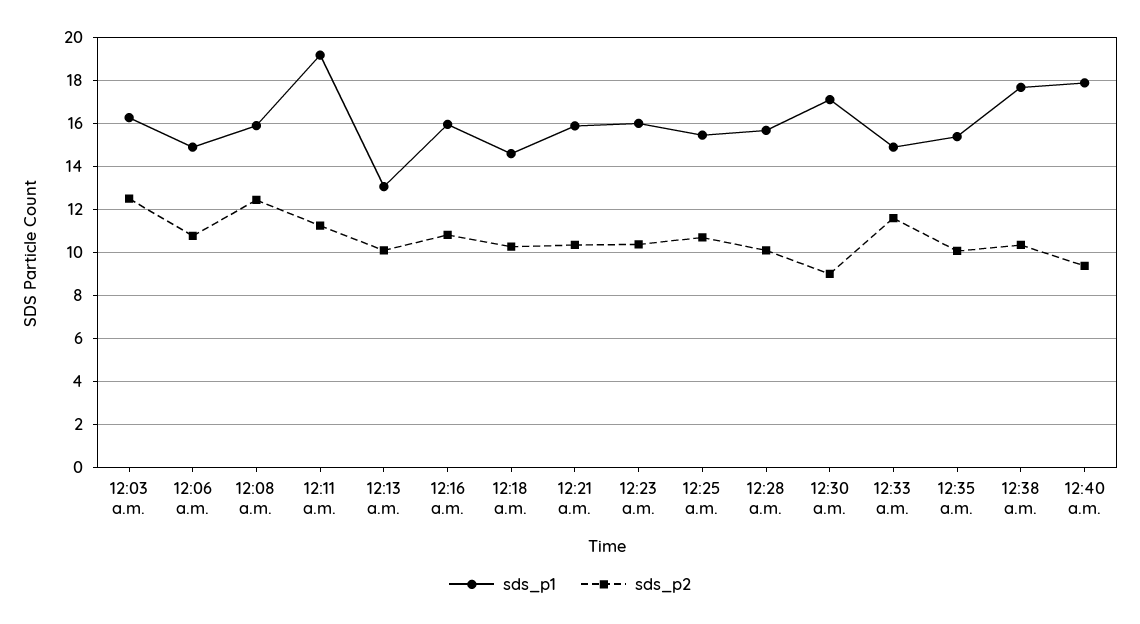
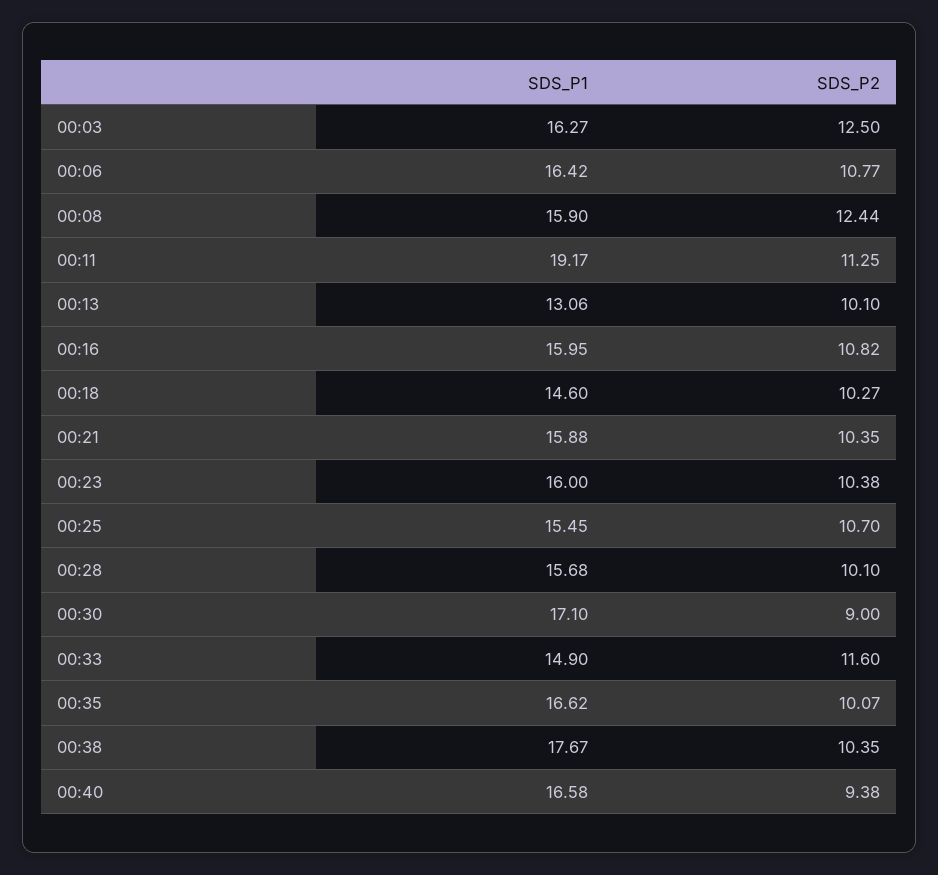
  {
    "sds_p1": {
      "12:03 a.m.": 16.27,
-     "12:06 a.m.": 15,
+     "12:06 a.m.": 16.42,
      "12:08 a.m.": 15.9,
      "12:11 a.m.": 19.17,
      "12:13 a.m.": 13.06,
      "12:16 a.m.": 15.95,
      "12:18 a.m.": 14.6,
      "12:21 a.m.": 15.88,
      "12:23 a.m.": 16,
      "12:25 a.m.": 15.45,
      "12:28 a.m.": 15.68,
      "12:30 a.m.": 17.1,
      "12:33 a.m.": 14.9,
-     "12:35 a.m.": 15.5,
+     "12:35 a.m.": 16.62,
      "12:38 a.m.": 17.67,
-     "12:40 a.m.": 18
+     "12:40 a.m.": 16.58
    },
    "sds_p2": {
      "12:03 a.m.": 12.5,
      "12:06 a.m.": 10.77,
      "12:08 a.m.": 12.44,
      "12:11 a.m.": 11.25,
      "12:13 a.m.": 10.1,
      "12:16 a.m.": 10.82,
      "12:18 a.m.": 10.27,
      "12:21 a.m.": 10.35,
      "12:23 a.m.": 10.38,
      "12:25 a.m.": 10.7,
      "12:28 a.m.": 10.1,
      "12:30 a.m.": 9,
      "12:33 a.m.": 11.6,
      "12:35 a.m.": 10.07,
      "12:38 a.m.": 10.35,
      "12:40 a.m.": 9.38
    }
  }

